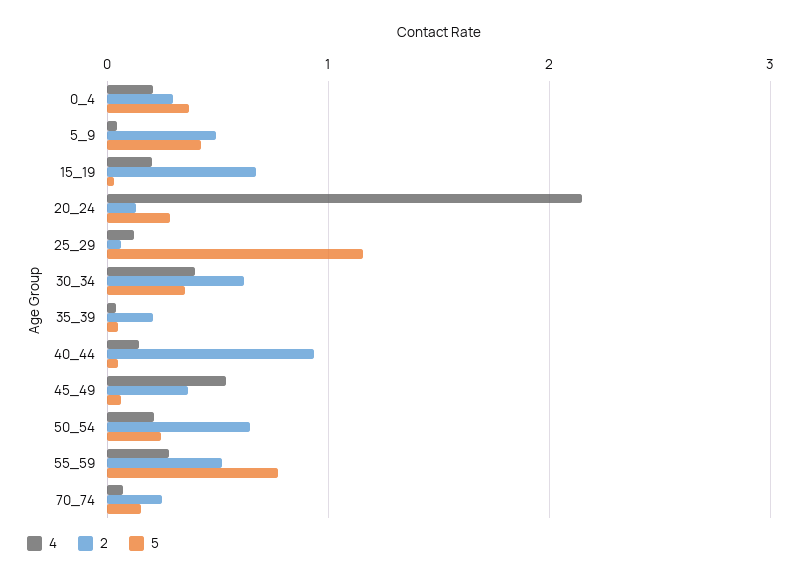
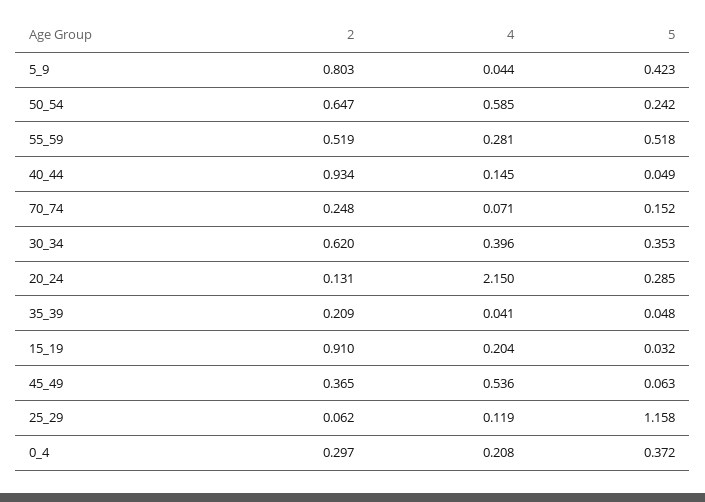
  {
    "4": {
      "0_4": 0.208,
      "5_9": 0.044,
      "15_19": 0.204,
      "20_24": 2.15,
      "25_29": 0.119,
      "30_34": 0.396,
      "35_39": 0.041,
      "40_44": 0.145,
      "45_49": 0.536,
-     "50_54": 0.2,
+     "50_54": 0.585,
      "55_59": 0.281,
      "70_74": 0.071
    },
    "2": {
      "0_4": 0.297,
-     "5_9": 0.5,
+     "5_9": 0.803,
-     "15_19": 0.7,
+     "15_19": 0.91,
      "20_24": 0.131,
      "25_29": 0.062,
      "30_34": 0.62,
      "35_39": 0.209,
      "40_44": 0.934,
      "45_49": 0.365,
      "50_54": 0.647,
      "55_59": 0.519,
      "70_74": 0.248
    },
    "5": {
      "0_4": 0.372,
      "5_9": 0.423,
      "15_19": 0.032,
      "20_24": 0.285,
      "25_29": 1.158,
      "30_34": 0.353,
      "35_39": 0.048,
      "40_44": 0.049,
      "45_49": 0.063,
      "50_54": 0.242,
-     "55_59": 0.8,
+     "55_59": 0.518,
      "70_74": 0.152
    }
  }

